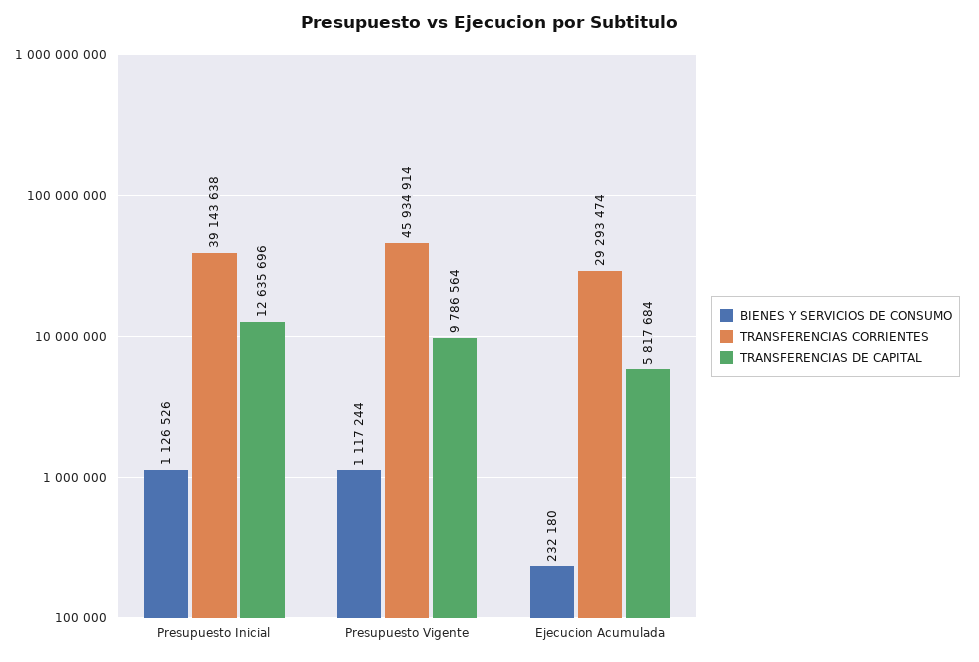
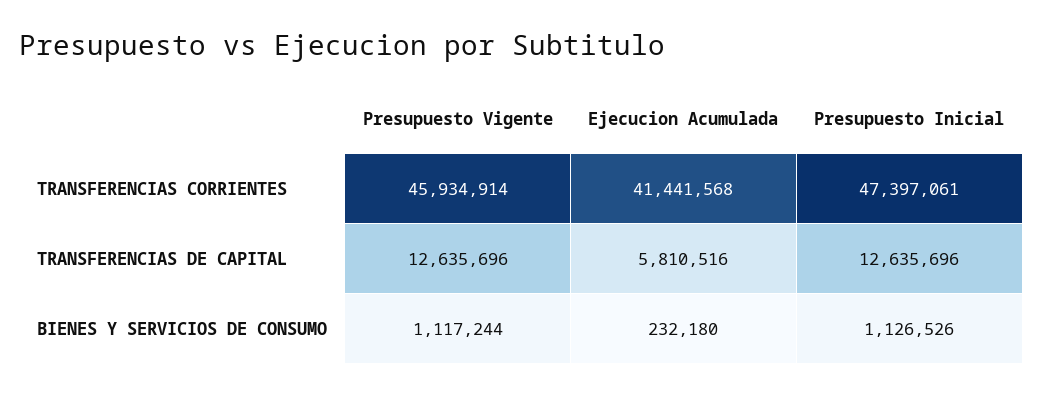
  {
    "BIENES Y SERVICIOS DE CONSUMO": {
      "Presupuesto Inicial": 1126526,
      "Presupuesto Vigente": 1117244,
      "Ejecucion Acumulada": 232180
    },
    "TRANSFERENCIAS CORRIENTES": {
-     "Presupuesto Inicial": 39143638,
+     "Presupuesto Inicial": 47397061,
      "Presupuesto Vigente": 45934914,
-     "Ejecucion Acumulada": 29293474
+     "Ejecucion Acumulada": 41441568
    },
    "TRANSFERENCIAS DE CAPITAL": {
      "Presupuesto Inicial": 12635696,
-     "Presupuesto Vigente": 9786564,
+     "Presupuesto Vigente": 12635696,
-     "Ejecucion Acumulada": 5817684
+     "Ejecucion Acumulada": 5810516
    }
  }

